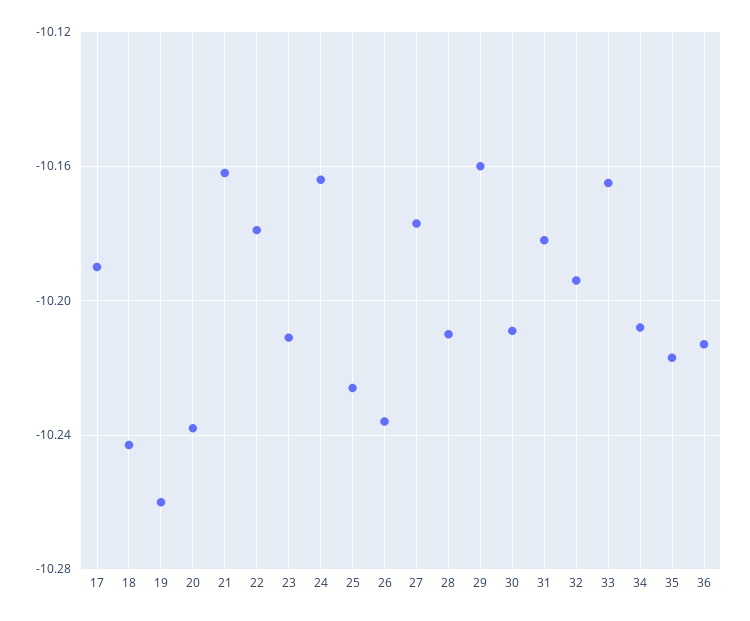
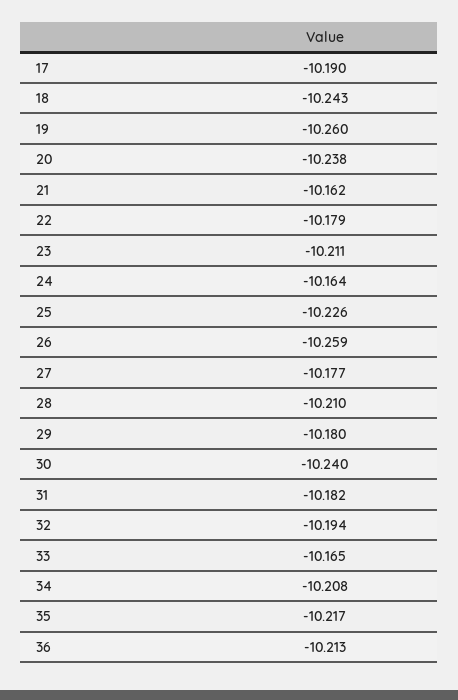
  {
    "17": -10.19,
    "18": -10.243,
    "19": -10.26,
    "20": -10.238,
    "21": -10.162,
    "22": -10.179,
    "23": -10.211,
    "24": -10.164,
    "25": -10.226,
-   "26": -10.235,
+   "26": -10.259,
    "27": -10.177,
    "28": -10.21,
-   "29": -10.16,
+   "29": -10.18,
-   "30": -10.21,
+   "30": -10.24,
    "31": -10.182,
    "32": -10.194,
    "33": -10.165,
    "34": -10.208,
    "35": -10.217,
    "36": -10.213
  }

